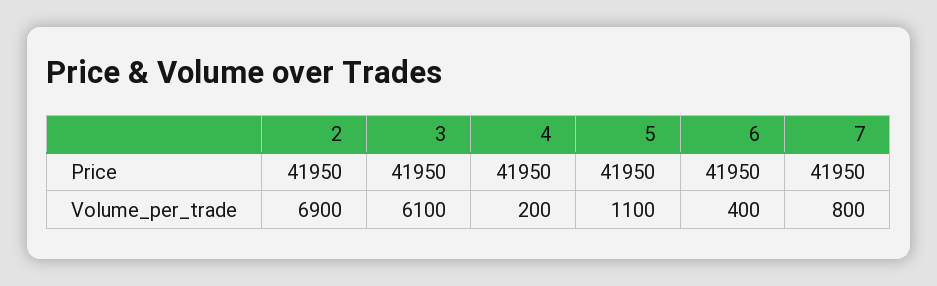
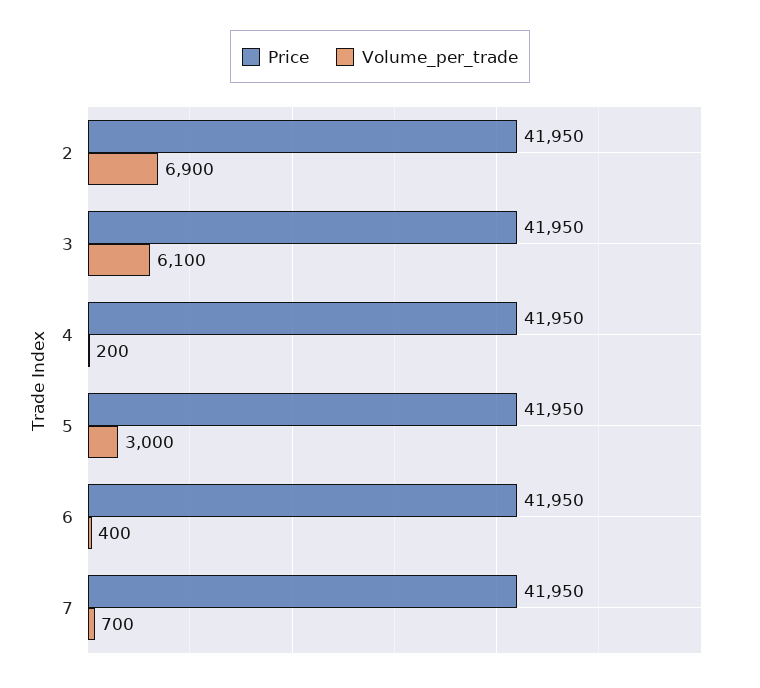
  {
    "Price": {
      "2": 41950,
      "3": 41950,
      "4": 41950,
      "5": 41950,
      "6": 41950,
      "7": 41950
    },
    "Volume_per_trade": {
      "2": 6900,
      "3": 6100,
      "4": 200,
-     "5": 1100,
+     "5": 3000,
      "6": 400,
-     "7": 800
+     "7": 700
    }
  }

